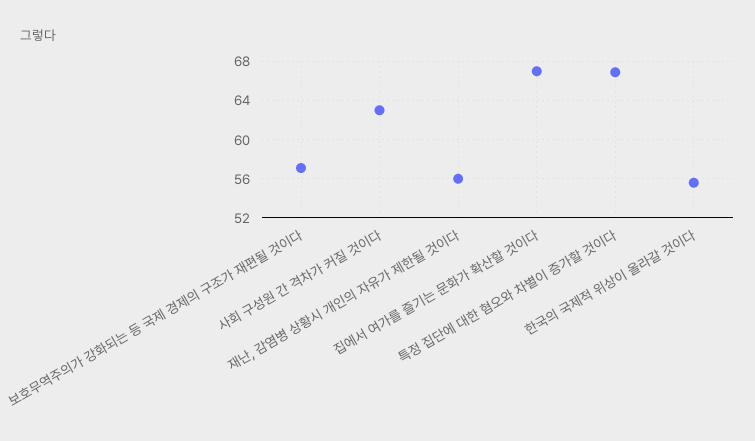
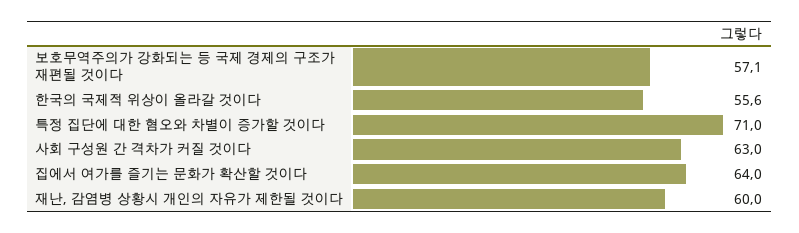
  {
    "보호무역주의가 강화되는 등 국제 경제의 구조가 재편될 것이다": 57.1,
    "사회 구성원 간 격차가 커질 것이다": 63,
-   "재난, 감염병 상황시 개인의 자유가 제한될 것이다": 56,
+   "재난, 감염병 상황시 개인의 자유가 제한될 것이다": 60,
-   "집에서 여가를 즐기는 문화가 확산할 것이다": 67,
+   "집에서 여가를 즐기는 문화가 확산할 것이다": 64,
-   "특정 집단에 대한 혐오와 차별이 증가할 것이다": 67,
+   "특정 집단에 대한 혐오와 차별이 증가할 것이다": 71,
    "한국의 국제적 위상이 올라갈 것이다": 55.6
  }

